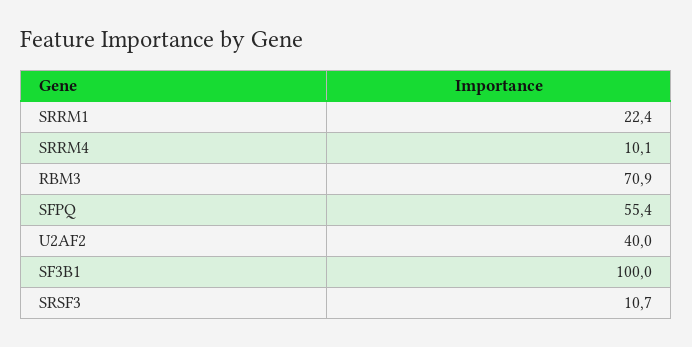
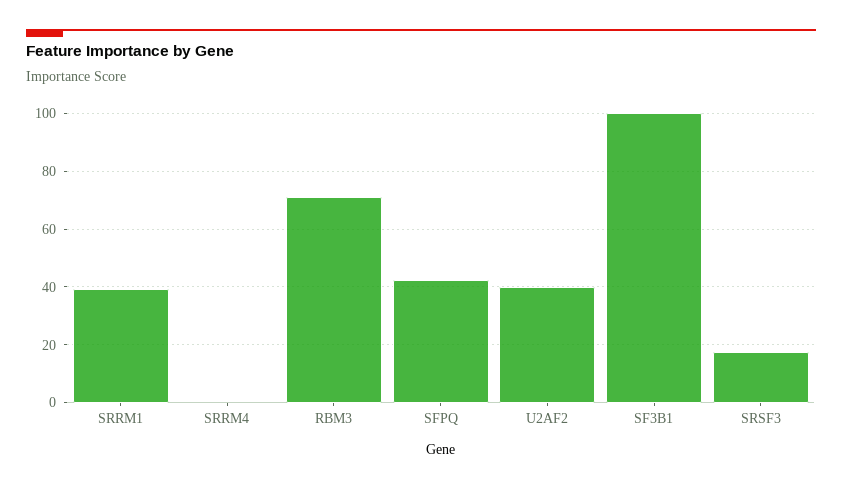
  {
-   "SRRM1": 22.4,
+   "SRRM1": 40,
-   "SRRM4": 10.1,
+   "SRRM4": 0,
    "RBM3": 70.9,
-   "SFPQ": 55.4,
+   "SFPQ": 42.5,
    "U2AF2": 40,
    "SF3B1": 100,
-   "SRSF3": 10.7
+   "SRSF3": 17.5
  }

